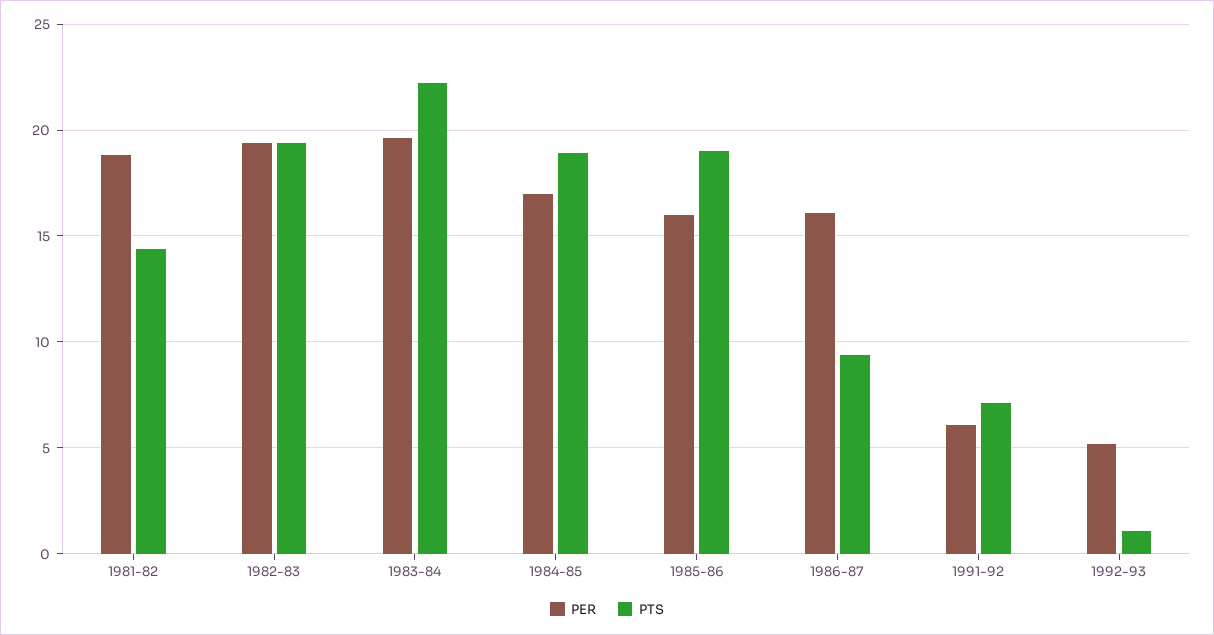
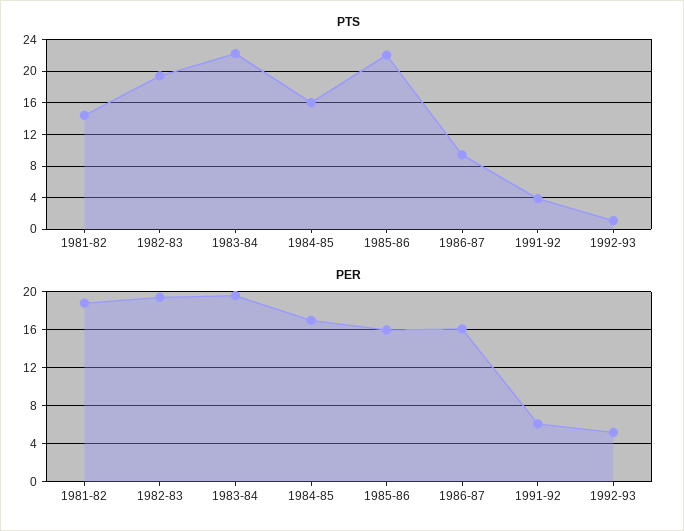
  {
    "PER": {
      "1981-82": 19,
      "1982-83": 19.5,
      "1983-84": 19.5,
      "1984-85": 17,
      "1985-86": 16,
      "1986-87": 16,
      "1991-92": 6,
      "1992-93": 5
    },
    "PTS": {
      "1981-82": 14.5,
      "1982-83": 19.5,
      "1983-84": 22,
-     "1984-85": 19,
+     "1984-85": 16,
-     "1985-86": 19,
+     "1985-86": 22,
      "1986-87": 9.5,
-     "1991-92": 7,
+     "1991-92": 4,
      "1992-93": 1
    }
  }

